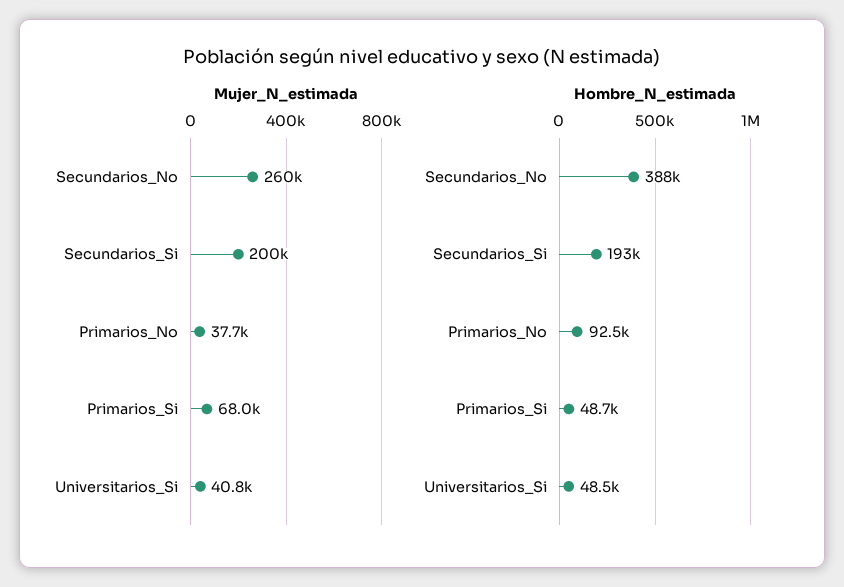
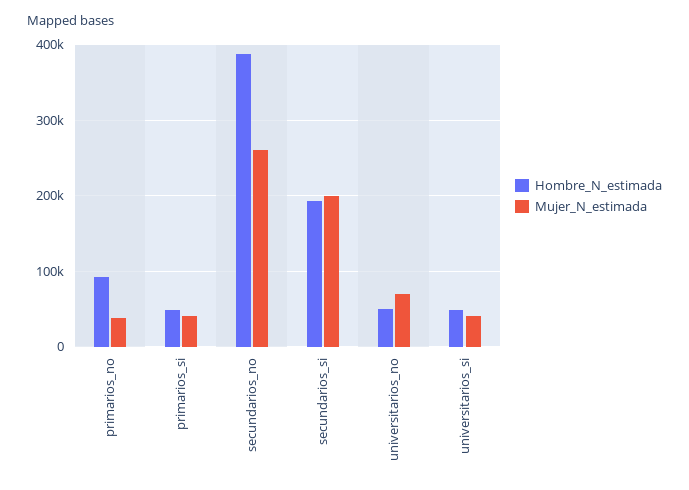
  {
    "Mujer_N_estimada": {
      "Secundarios_No": 260000,
      "Secundarios_Si": 200000,
      "Primarios_No": 37700,
-     "Primarios_Si": 68000,
+     "Primarios_Si": 40000,
-     "Universitarios_Si": 40800
+     "Universitarios_Si": 40800,
+     "universitarios_no": 70000
    },
    "Hombre_N_estimada": {
      "Secundarios_No": 388000,
      "Secundarios_Si": 193000,
      "Primarios_No": 92500,
      "Primarios_Si": 48700,
-     "Universitarios_Si": 48500
+     "Universitarios_Si": 48500,
+     "universitarios_no": 50000
    }
  }

